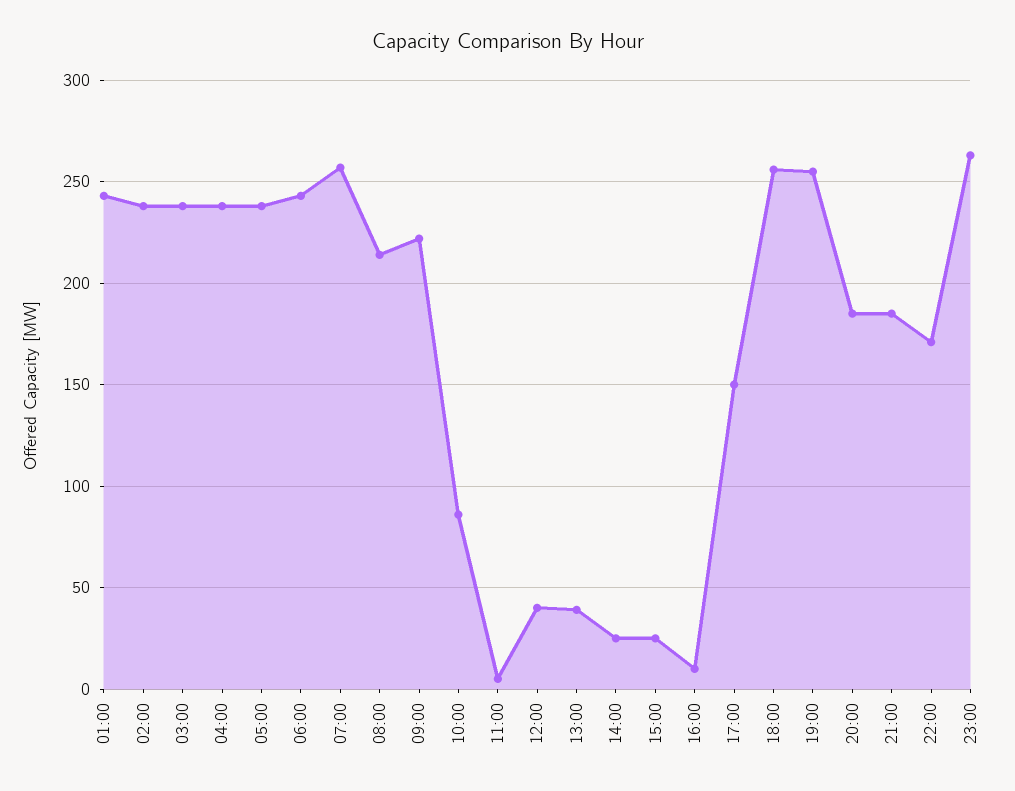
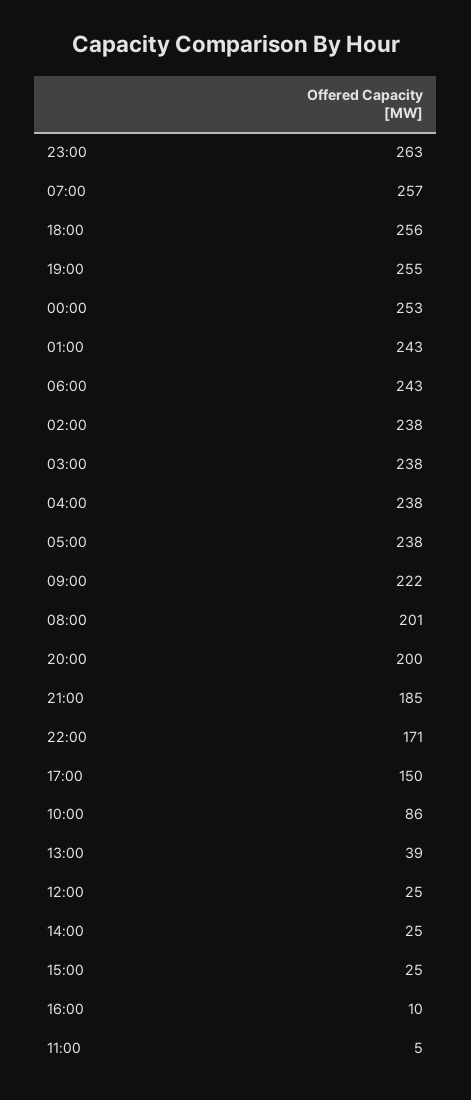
  {
    "01:00": 243,
    "02:00": 238,
    "03:00": 238,
    "04:00": 238,
    "05:00": 238,
    "06:00": 243,
    "07:00": 257,
-   "08:00": 215,
+   "08:00": 201,
    "09:00": 222,
    "10:00": 86,
    "11:00": 5,
-   "12:00": 40,
+   "12:00": 25,
    "13:00": 39,
    "14:00": 25,
    "15:00": 25,
    "16:00": 10,
    "17:00": 150,
    "18:00": 256,
    "19:00": 255,
-   "20:00": 185,
+   "20:00": 200,
    "21:00": 185,
    "22:00": 171,
-   "23:00": 263
+   "23:00": 263,
+   "00:00": 253
  }

